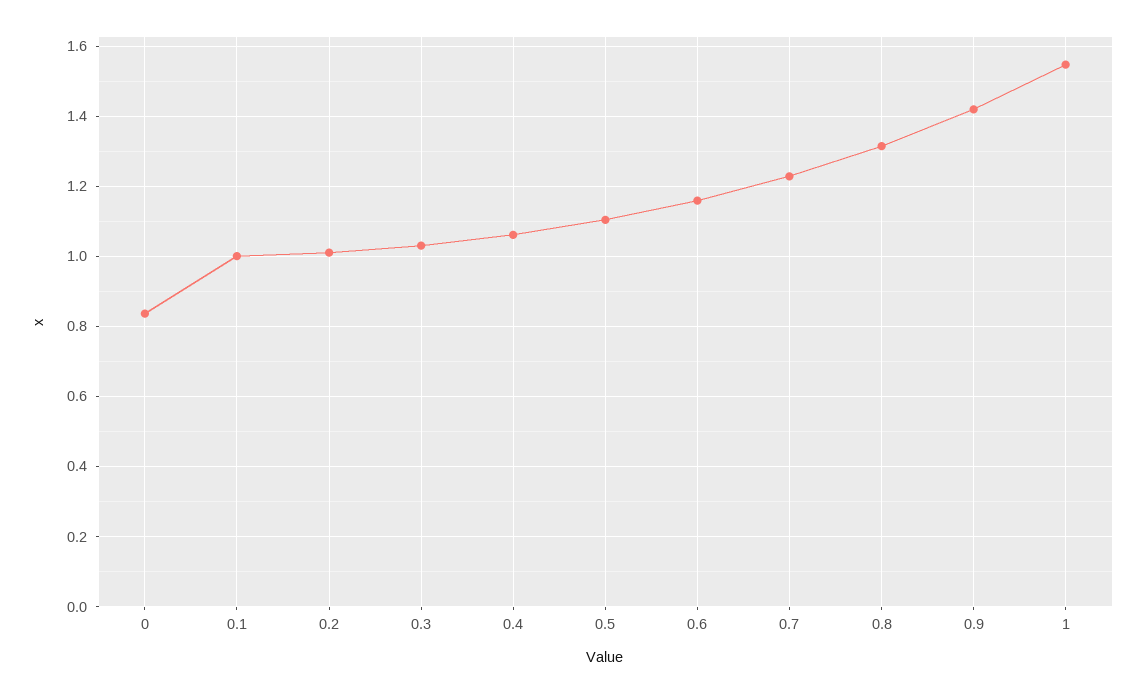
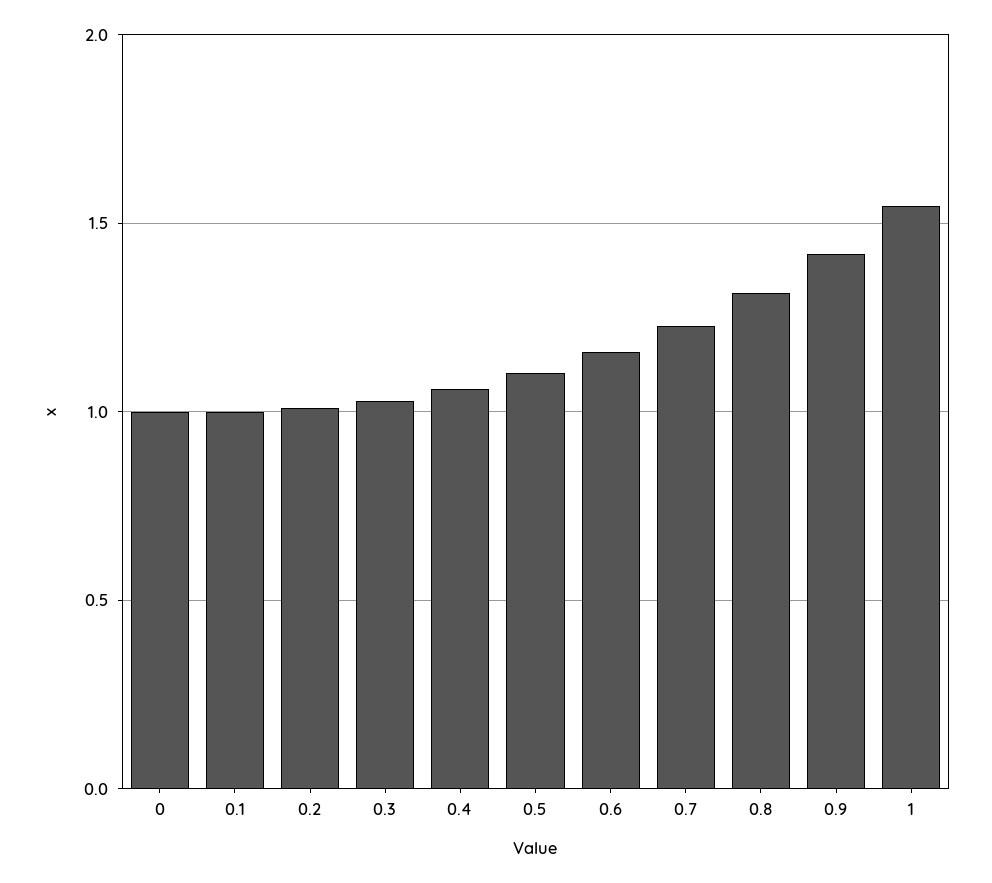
  {
-   "0": 0.84,
+   "0": 1,
    "0.1": 1,
    "0.2": 1.02,
    "0.3": 1.04,
    "0.4": 1.06,
    "0.5": 1.1,
    "0.6": 1.16,
    "0.7": 1.22,
    "0.8": 1.32,
    "0.9": 1.42,
    "1": 1.54
  }

